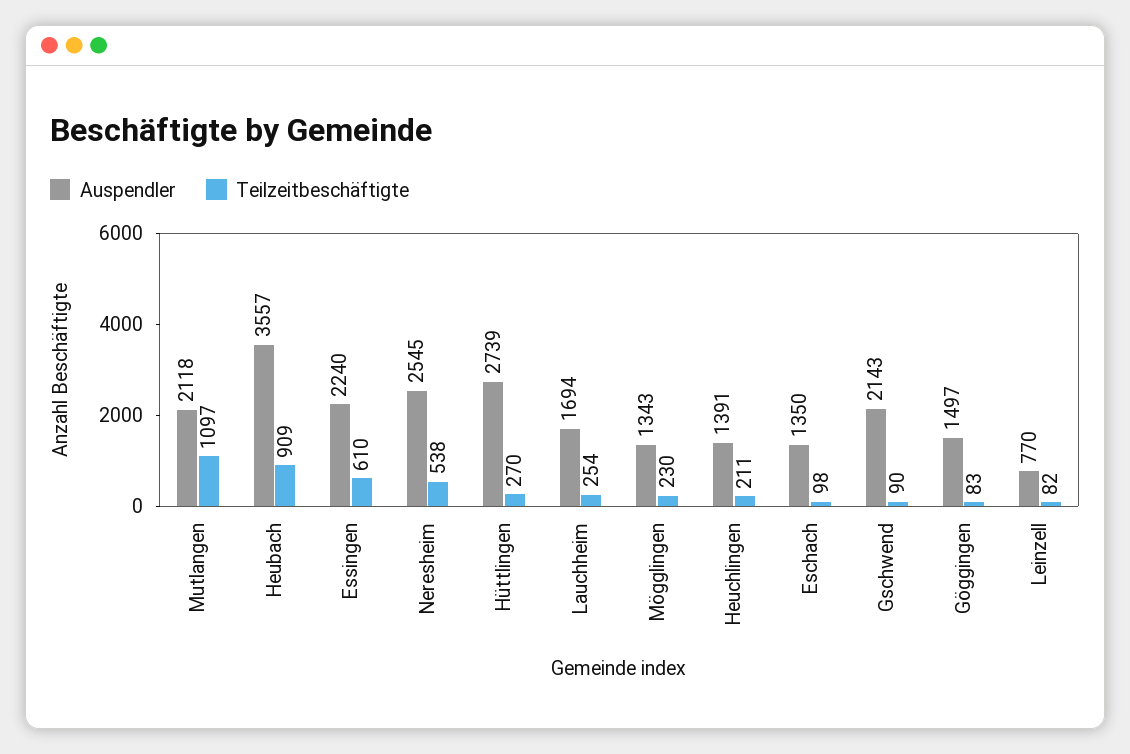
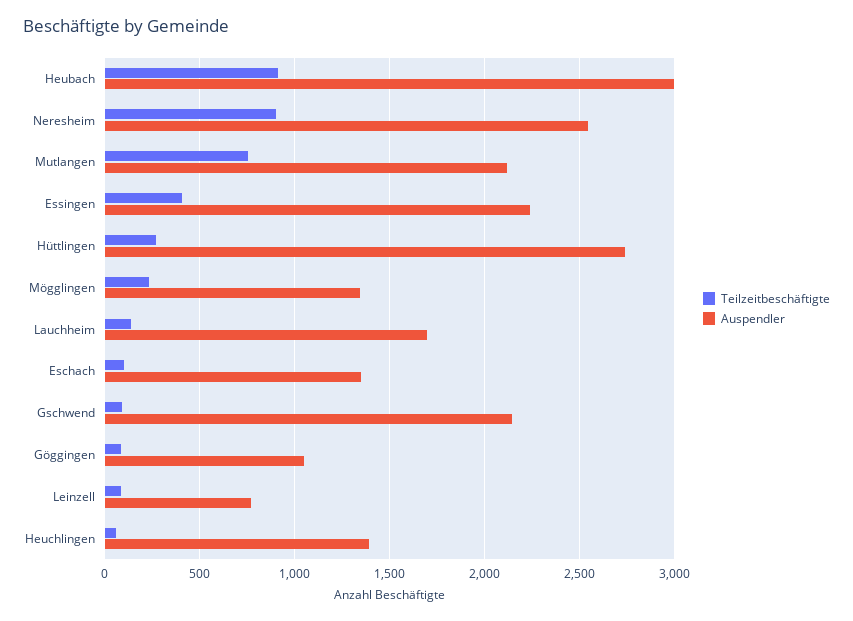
  {
    "Auspendler": {
      "Mutlangen": 2118,
-     "Heubach": 3557,
+     "Heubach": 3000,
      "Essingen": 2240,
      "Neresheim": 2545,
      "Hüttlingen": 2739,
      "Lauchheim": 1694,
      "Mögglingen": 1343,
      "Heuchlingen": 1391,
      "Eschach": 1350,
      "Gschwend": 2143,
-     "Göggingen": 1497,
+     "Göggingen": 1050,
      "Leinzell": 770
    },
    "Teilzeitbeschäftigte": {
-     "Mutlangen": 1097,
+     "Mutlangen": 750,
      "Heubach": 909,
-     "Essingen": 610,
+     "Essingen": 400,
-     "Neresheim": 538,
+     "Neresheim": 900,
      "Hüttlingen": 270,
-     "Lauchheim": 254,
+     "Lauchheim": 150,
      "Mögglingen": 230,
-     "Heuchlingen": 211,
+     "Heuchlingen": 50,
      "Eschach": 98,
      "Gschwend": 90,
      "Göggingen": 83,
      "Leinzell": 82
    }
  }

